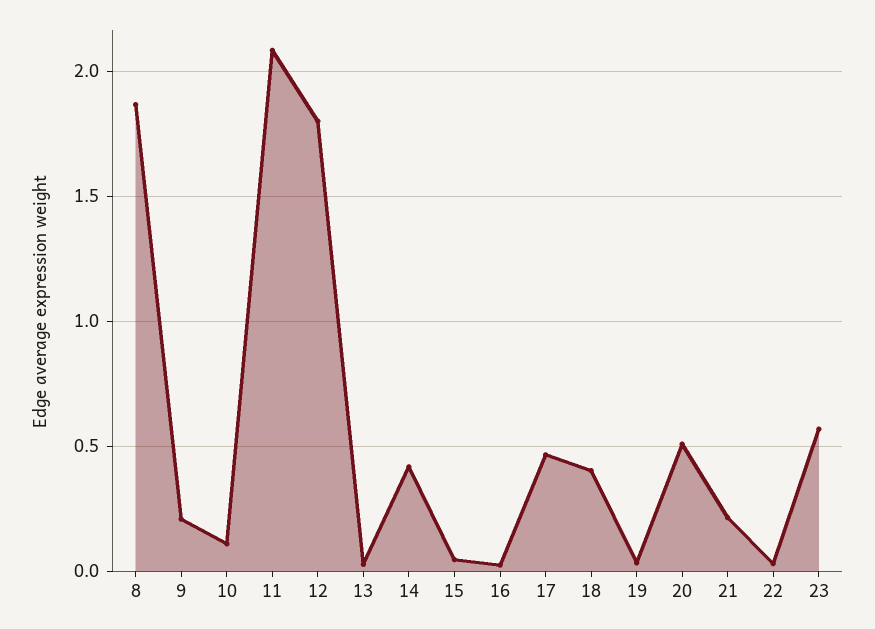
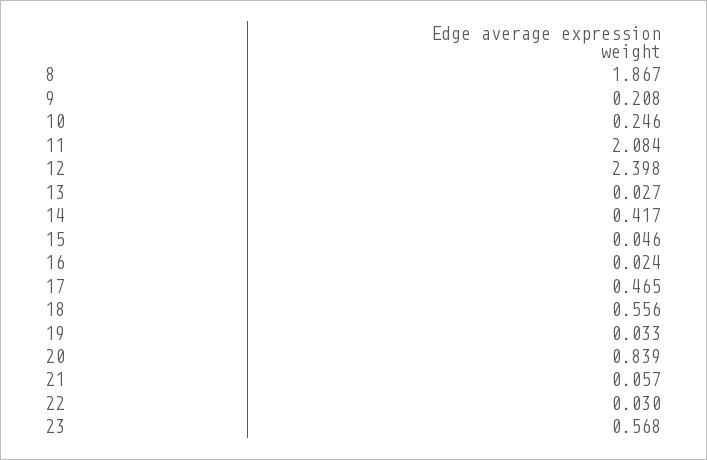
  {
    "8": 1.867,
    "9": 0.208,
-   "10": 0.1,
+   "10": 0.246,
    "11": 2.084,
-   "12": 1.8,
+   "12": 2.398,
    "13": 0.027,
    "14": 0.417,
    "15": 0.046,
    "16": 0.024,
    "17": 0.465,
-   "18": 0.4,
+   "18": 0.556,
    "19": 0.033,
-   "20": 0.5,
+   "20": 0.839,
-   "21": 0.2,
+   "21": 0.057,
    "22": 0.03,
    "23": 0.568
  }

